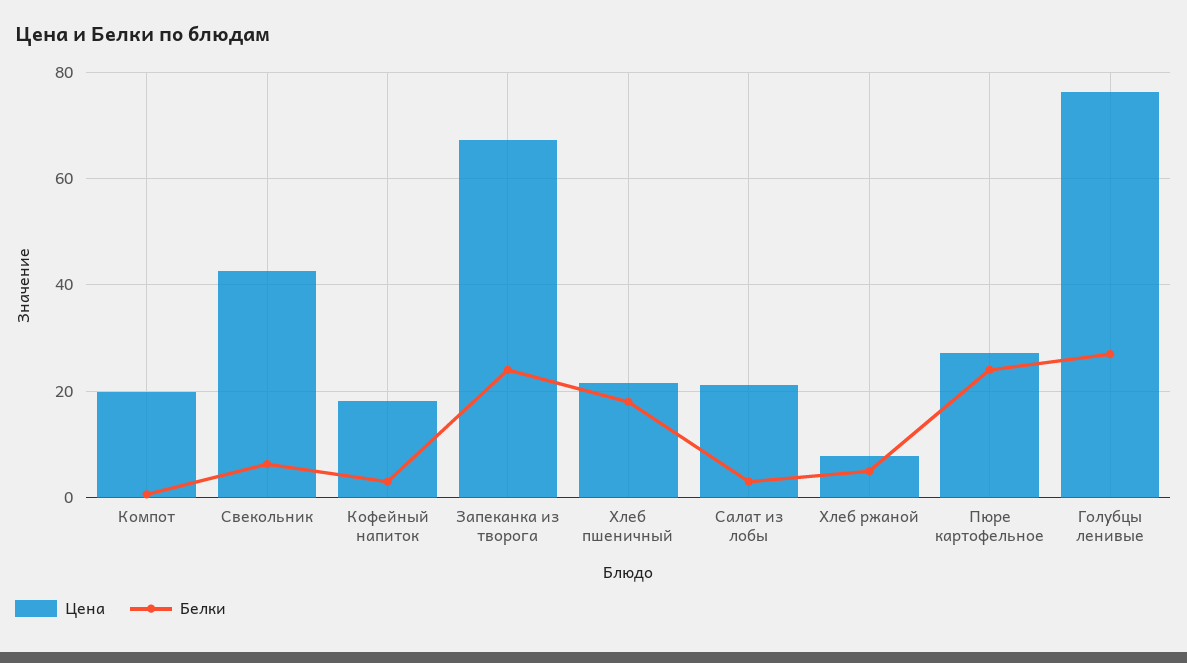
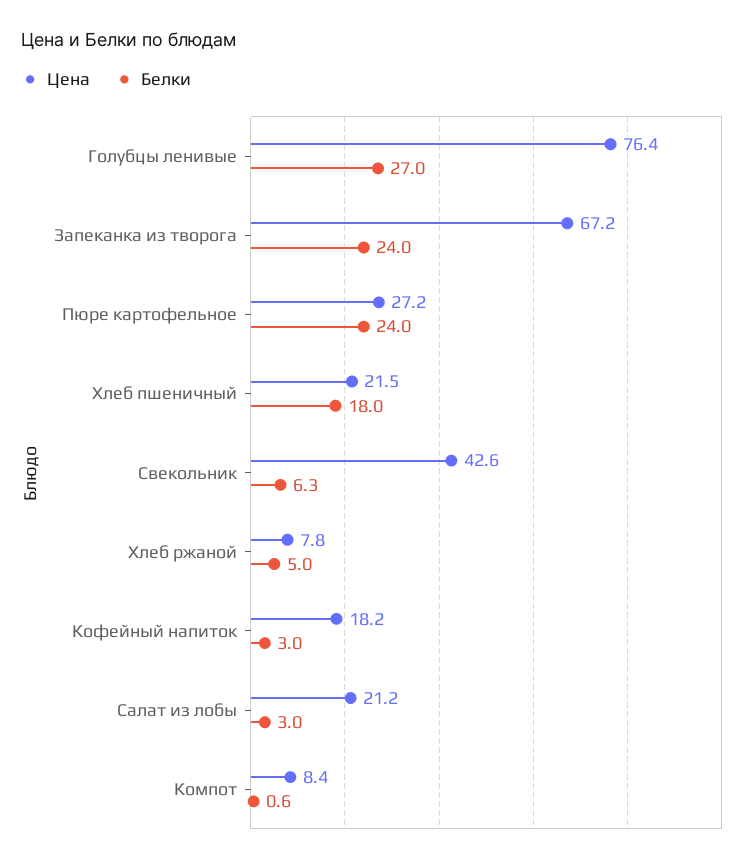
  {
    "Цена": {
-     "Компот": 20,
+     "Компот": 8.4,
      "Свекольник": 42.6,
      "Кофейный напиток": 18.2,
      "Запеканка из творога": 67.2,
      "Хлеб пшеничный": 21.5,
      "Салат из лобы": 21.2,
      "Хлеб ржаной": 7.8,
      "Пюре картофельное": 27.2,
      "Голубцы ленивые": 76.4
    },
    "Белки": {
      "Компот": 0.6,
      "Свекольник": 6.3,
      "Кофейный напиток": 3,
      "Запеканка из творога": 24,
      "Хлеб пшеничный": 18,
      "Салат из лобы": 3,
      "Хлеб ржаной": 5,
      "Пюре картофельное": 24,
      "Голубцы ленивые": 27
    }
  }

